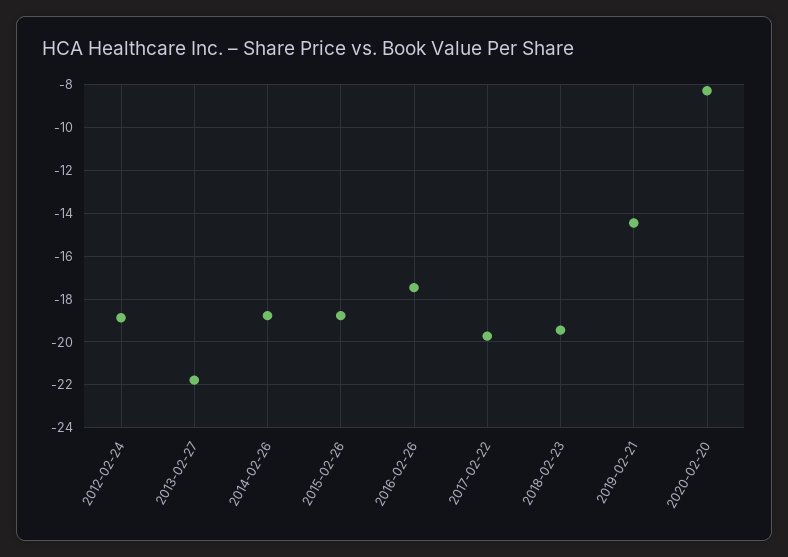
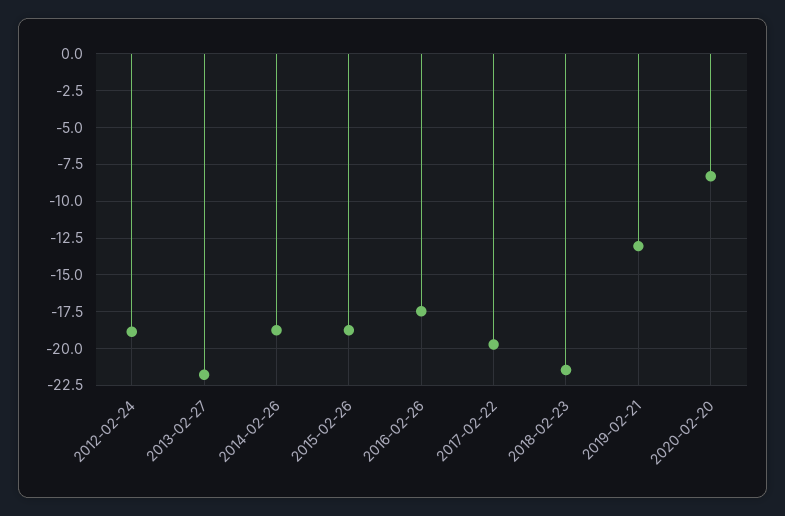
  {
    "2012-02-24": -19,
    "2013-02-27": -22,
    "2014-02-26": -19,
    "2015-02-26": -19,
    "2016-02-26": -17.5,
    "2017-02-22": -19.5,
-   "2018-02-23": -19.5,
+   "2018-02-23": -21.5,
-   "2019-02-21": -14.5,
+   "2019-02-21": -13,
    "2020-02-20": -8.5
  }

